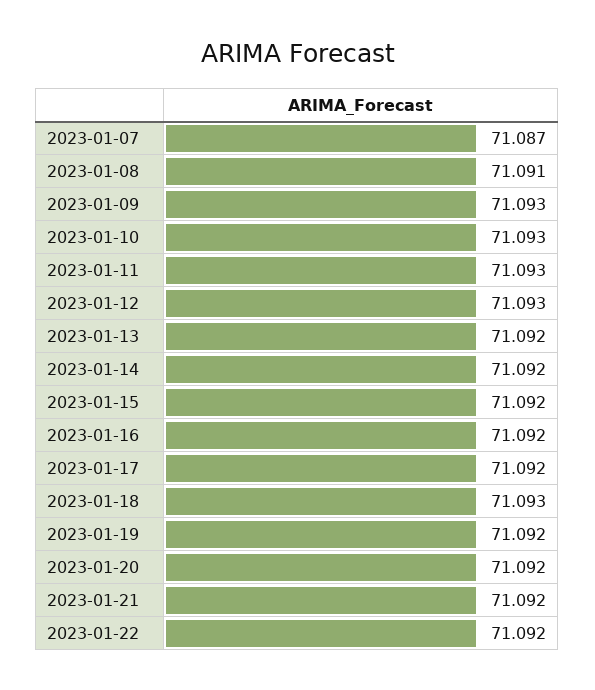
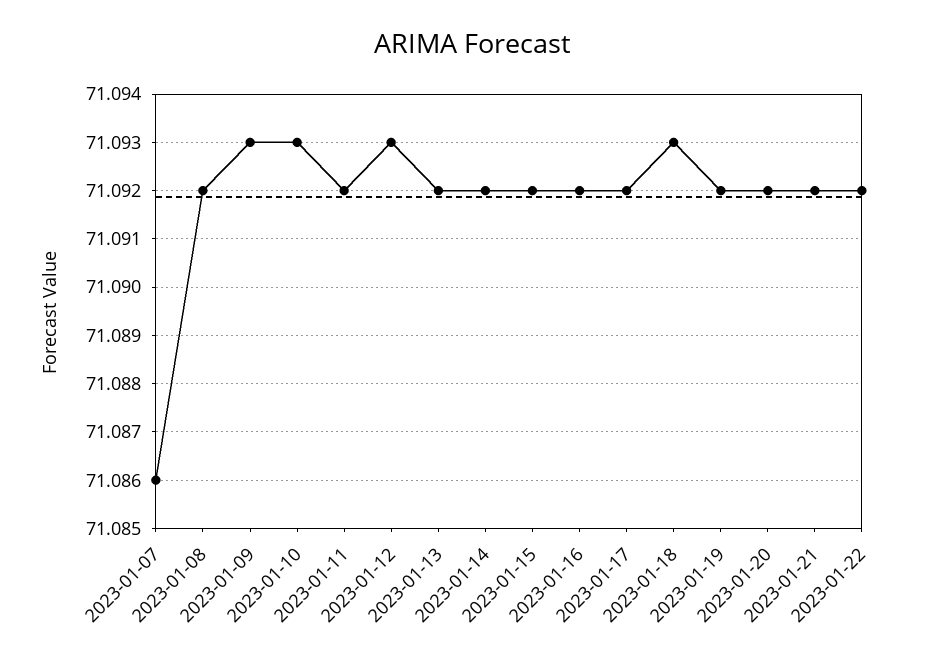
  {
-   "2023-01-07": 71.087,
+   "2023-01-07": 71.086,
-   "2023-01-08": 71.091,
+   "2023-01-08": 71.092,
    "2023-01-09": 71.093,
    "2023-01-10": 71.093,
-   "2023-01-11": 71.093,
+   "2023-01-11": 71.092,
    "2023-01-12": 71.093,
    "2023-01-13": 71.092,
    "2023-01-14": 71.092,
    "2023-01-15": 71.092,
    "2023-01-16": 71.092,
    "2023-01-17": 71.092,
    "2023-01-18": 71.093,
    "2023-01-19": 71.092,
    "2023-01-20": 71.092,
    "2023-01-21": 71.092,
    "2023-01-22": 71.092
  }

